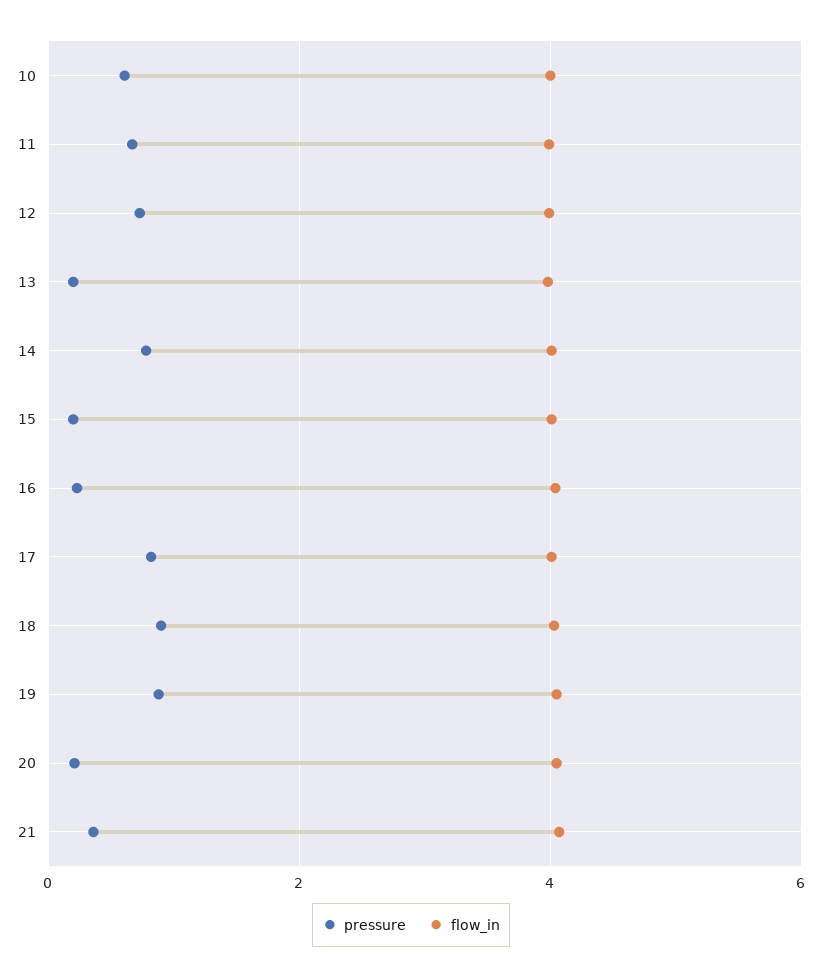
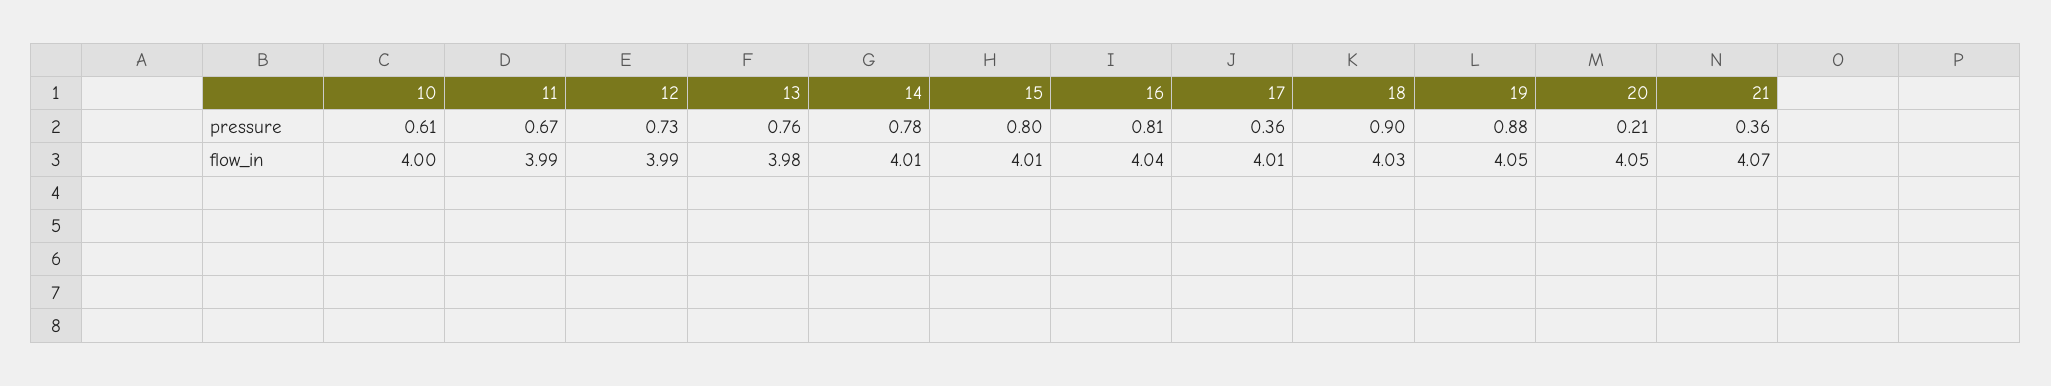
  {
    "pressure": {
      "10": 0.61,
      "11": 0.67,
      "12": 0.73,
-     "13": 0.2,
+     "13": 0.76,
      "14": 0.78,
-     "15": 0.2,
+     "15": 0.8,
-     "16": 0.2,
+     "16": 0.81,
-     "17": 0.8,
+     "17": 0.36,
      "18": 0.9,
      "19": 0.88,
      "20": 0.21,
      "21": 0.36
    },
    "flow_in": {
      "10": 4,
      "11": 3.99,
      "12": 3.99,
      "13": 3.98,
      "14": 4.01,
      "15": 4.01,
      "16": 4.04,
      "17": 4.01,
      "18": 4.03,
      "19": 4.05,
      "20": 4.05,
      "21": 4.07
    }
  }

